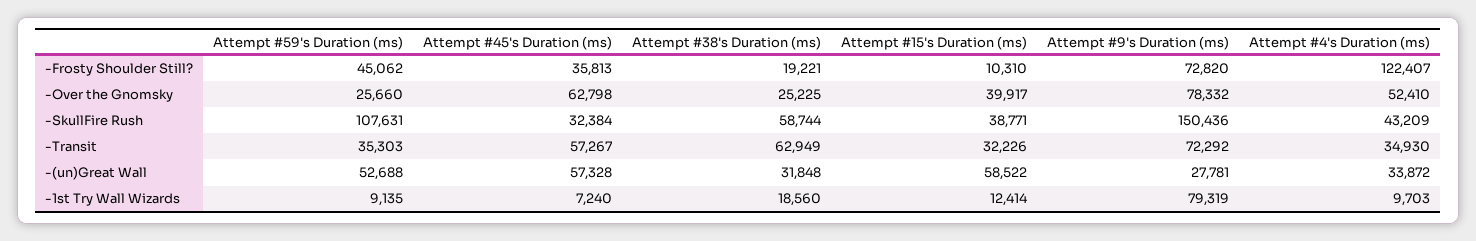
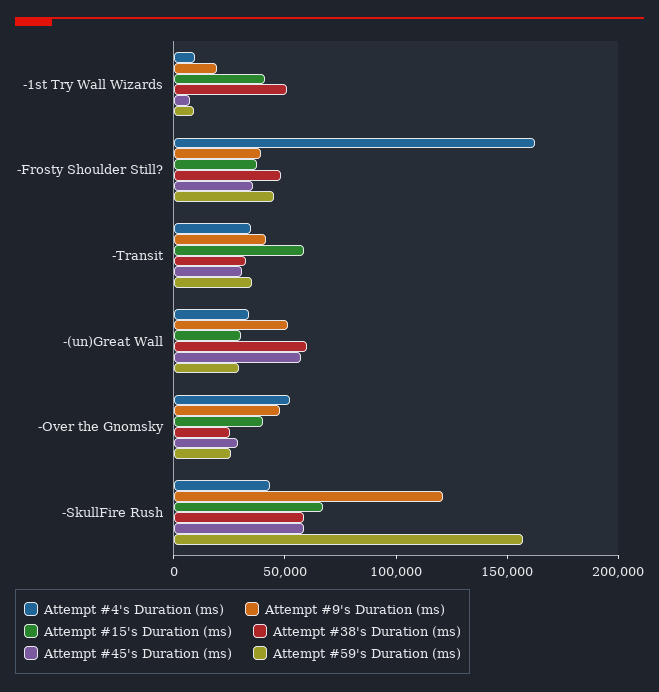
  {
    "Attempt #59's Duration (ms)": {
      "-Frosty Shoulder Still?": 45062,
      "-Over the Gnomsky": 25660,
-     "-SkullFire Rush": 107631,
+     "-SkullFire Rush": 160000,
      "-Transit": 35303,
-     "-(un)Great Wall": 52688,
+     "-(un)Great Wall": 30000,
      "-1st Try Wall Wizards": 9135
    },
    "Attempt #45's Duration (ms)": {
      "-Frosty Shoulder Still?": 35813,
-     "-Over the Gnomsky": 62798,
+     "-Over the Gnomsky": 30000,
-     "-SkullFire Rush": 32384,
+     "-SkullFire Rush": 60000,
-     "-Transit": 57267,
+     "-Transit": 30000,
      "-(un)Great Wall": 57328,
      "-1st Try Wall Wizards": 7240
    },
    "Attempt #38's Duration (ms)": {
-     "-Frosty Shoulder Still?": 19221,
+     "-Frosty Shoulder Still?": 50000,
      "-Over the Gnomsky": 25225,
      "-SkullFire Rush": 58744,
-     "-Transit": 62949,
+     "-Transit": 30000,
-     "-(un)Great Wall": 31848,
+     "-(un)Great Wall": 60000,
-     "-1st Try Wall Wizards": 18560
+     "-1st Try Wall Wizards": 50000
    },
    "Attempt #15's Duration (ms)": {
-     "-Frosty Shoulder Still?": 10310,
+     "-Frosty Shoulder Still?": 40000,
      "-Over the Gnomsky": 39917,
-     "-SkullFire Rush": 38771,
+     "-SkullFire Rush": 70000,
-     "-Transit": 32226,
+     "-Transit": 60000,
-     "-(un)Great Wall": 58522,
+     "-(un)Great Wall": 30000,
-     "-1st Try Wall Wizards": 12414
+     "-1st Try Wall Wizards": 40000
    },
    "Attempt #9's Duration (ms)": {
-     "-Frosty Shoulder Still?": 72820,
+     "-Frosty Shoulder Still?": 40000,
-     "-Over the Gnomsky": 78332,
+     "-Over the Gnomsky": 50000,
-     "-SkullFire Rush": 150436,
+     "-SkullFire Rush": 120000,
-     "-Transit": 72292,
+     "-Transit": 40000,
-     "-(un)Great Wall": 27781,
+     "-(un)Great Wall": 50000,
-     "-1st Try Wall Wizards": 79319
+     "-1st Try Wall Wizards": 20000
    },
    "Attempt #4's Duration (ms)": {
-     "-Frosty Shoulder Still?": 122407,
+     "-Frosty Shoulder Still?": 160000,
      "-Over the Gnomsky": 52410,
      "-SkullFire Rush": 43209,
      "-Transit": 34930,
      "-(un)Great Wall": 33872,
      "-1st Try Wall Wizards": 9703
    }
  }

